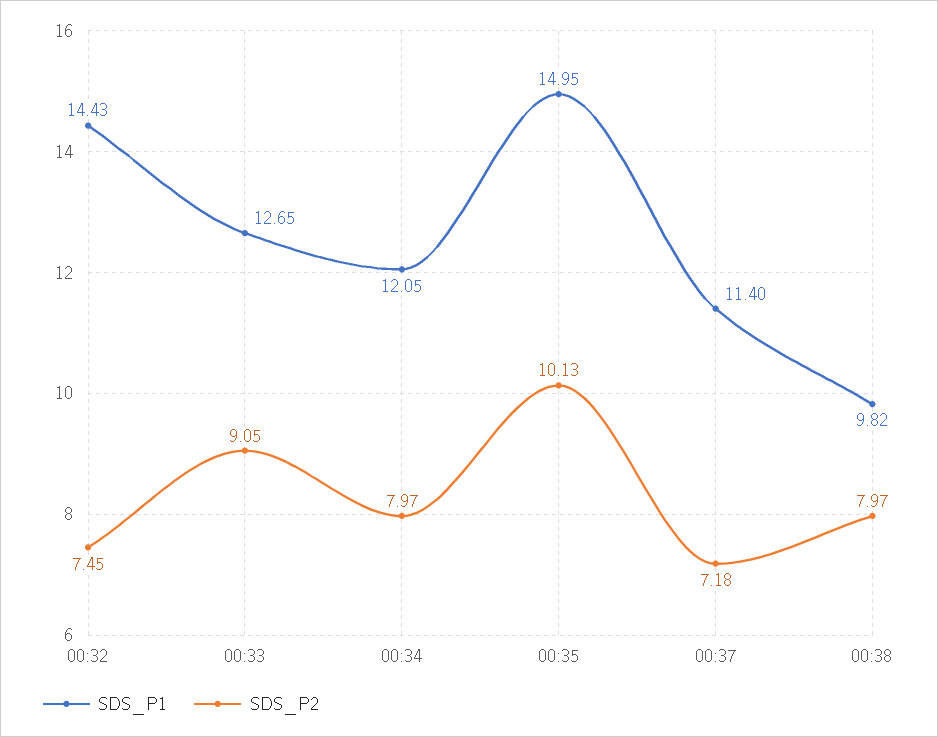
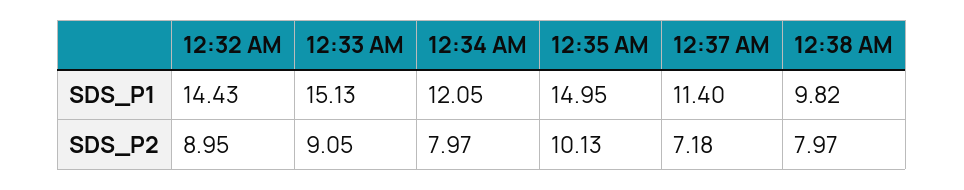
  {
    "SDS_P1": {
      "00:32": 14.43,
-     "00:33": 12.65,
+     "00:33": 15.13,
      "00:34": 12.05,
      "00:35": 14.95,
      "00:37": 11.4,
      "00:38": 9.82
    },
    "SDS_P2": {
-     "00:32": 7.45,
+     "00:32": 8.95,
      "00:33": 9.05,
      "00:34": 7.97,
      "00:35": 10.13,
      "00:37": 7.18,
      "00:38": 7.97
    }
  }

